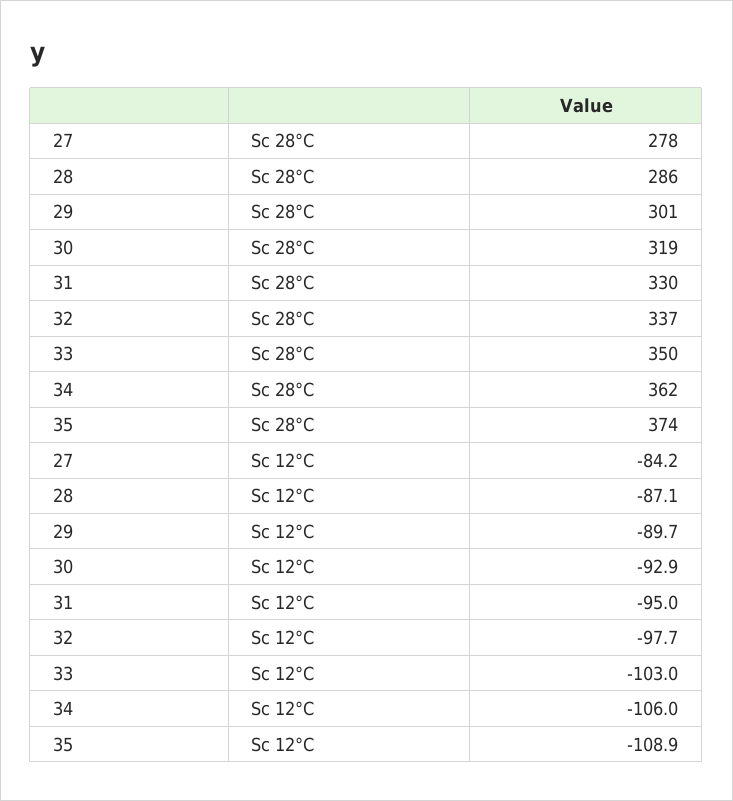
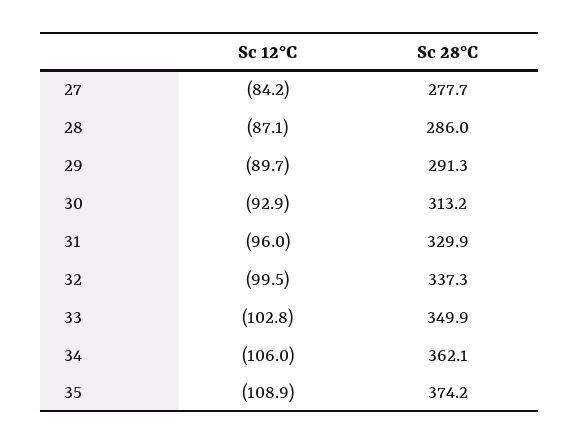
  {
    "27": {
      "Sc 28°C": 277.7,
      "Sc 12°C": -84.2
    },
    "28": {
      "Sc 28°C": 286,
      "Sc 12°C": -87.1
    },
    "29": {
-     "Sc 28°C": 301,
+     "Sc 28°C": 291.3,
      "Sc 12°C": -89.7
    },
    "30": {
-     "Sc 28°C": 319,
+     "Sc 28°C": 313.2,
      "Sc 12°C": -92.9
    },
    "31": {
      "Sc 28°C": 329.9,
-     "Sc 12°C": -95
+     "Sc 12°C": -96
    },
    "32": {
      "Sc 28°C": 337.3,
-     "Sc 12°C": -97.7
+     "Sc 12°C": -99.5
    },
    "33": {
      "Sc 28°C": 349.9,
-     "Sc 12°C": -103
+     "Sc 12°C": -102.8
    },
    "34": {
      "Sc 28°C": 362.1,
      "Sc 12°C": -106
    },
    "35": {
      "Sc 28°C": 374.2,
      "Sc 12°C": -108.9
    }
  }

